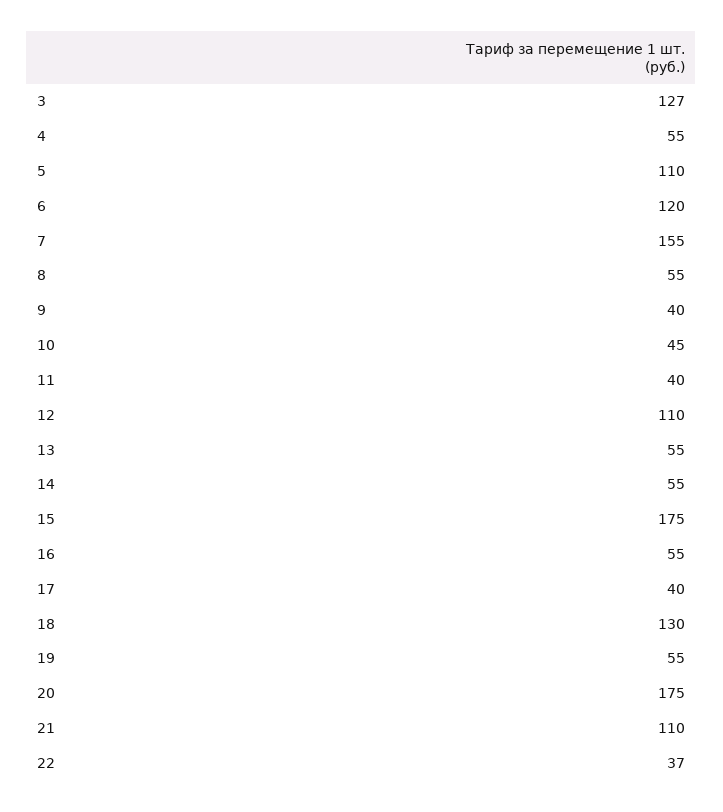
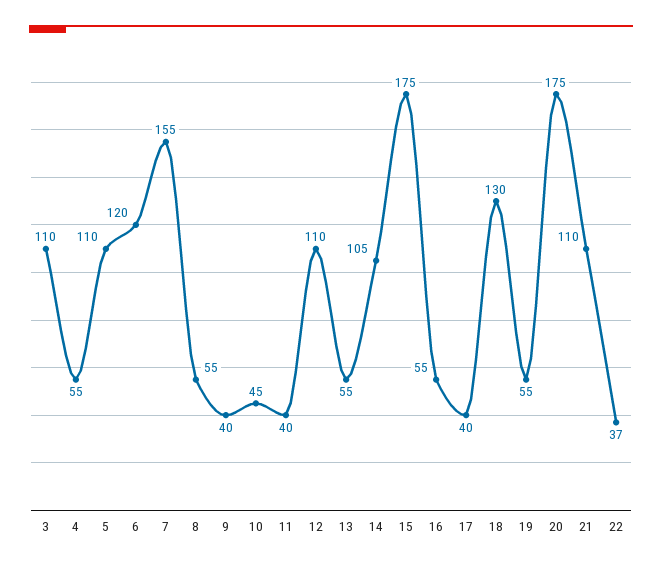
  {
-   "3": 127,
+   "3": 110,
    "4": 55,
    "5": 110,
    "6": 120,
    "7": 155,
    "8": 55,
    "9": 40,
    "10": 45,
    "11": 40,
    "12": 110,
    "13": 55,
-   "14": 55,
+   "14": 105,
    "15": 175,
    "16": 55,
    "17": 40,
    "18": 130,
    "19": 55,
    "20": 175,
    "21": 110,
    "22": 37
  }

